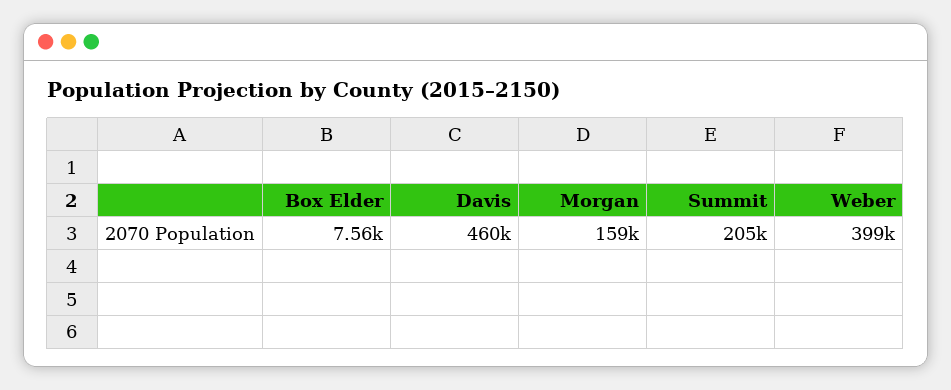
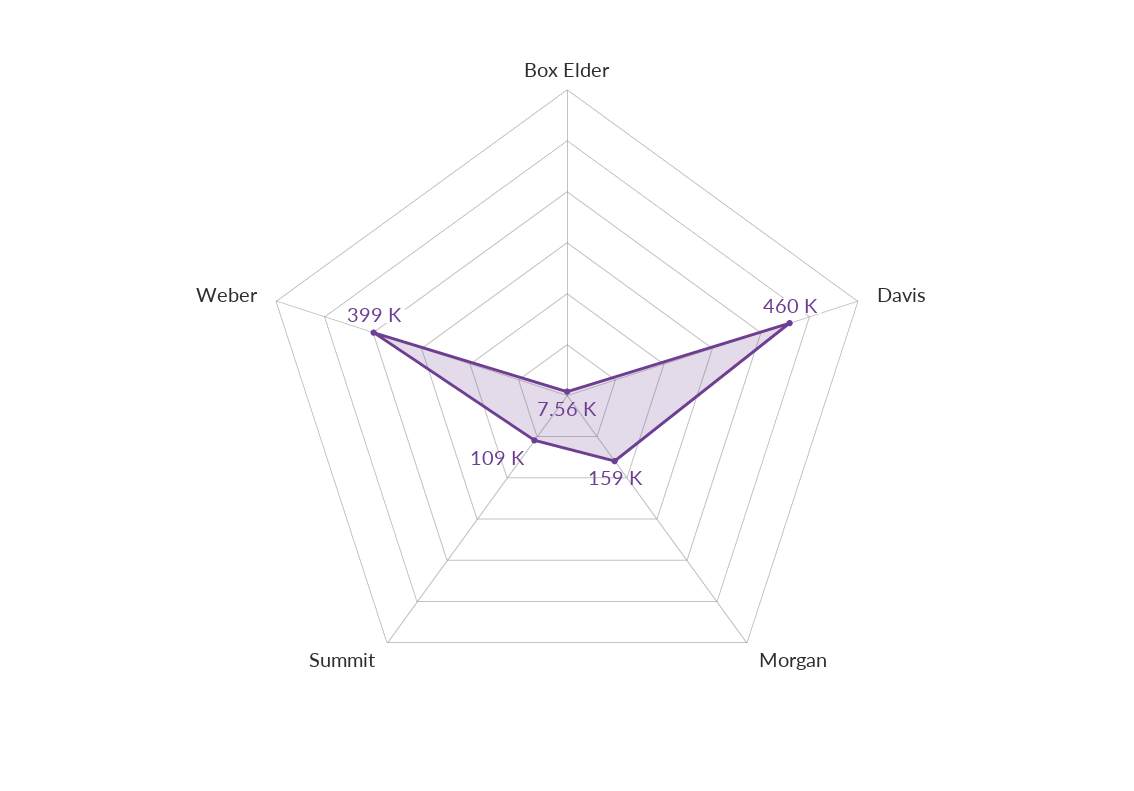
  {
    "Box Elder": 7560,
    "Davis": 460000,
    "Morgan": 159000,
-   "Summit": 205000,
+   "Summit": 109000,
    "Weber": 399000
  }

